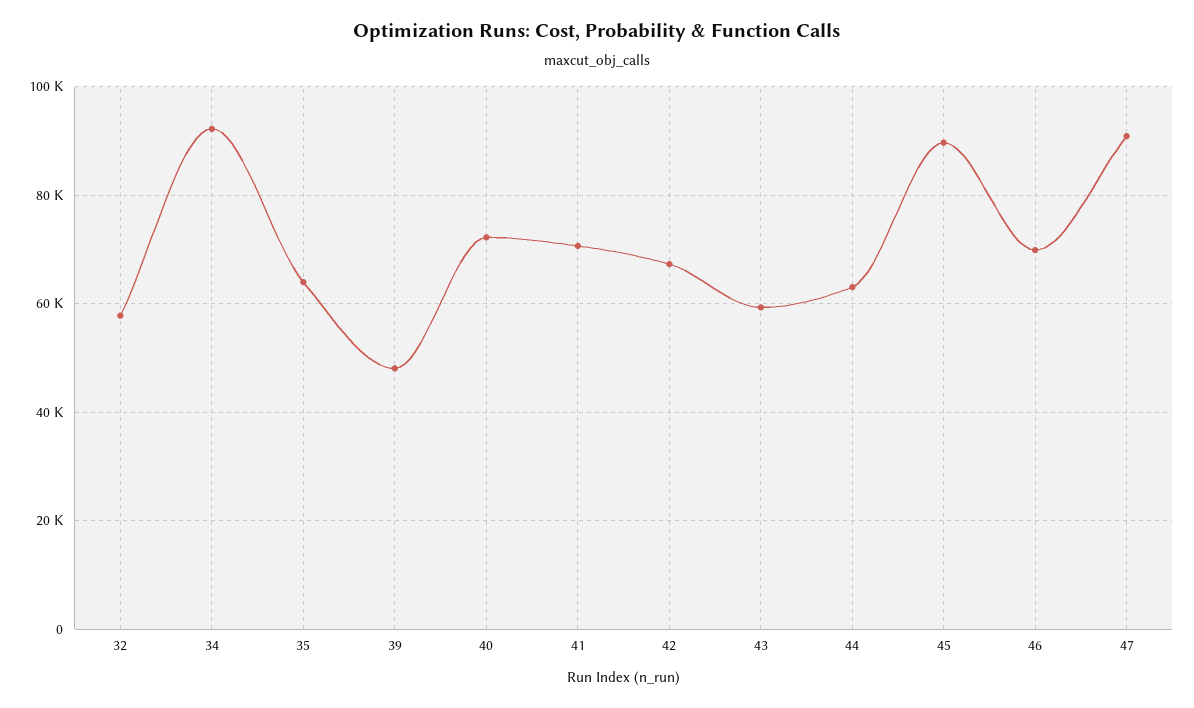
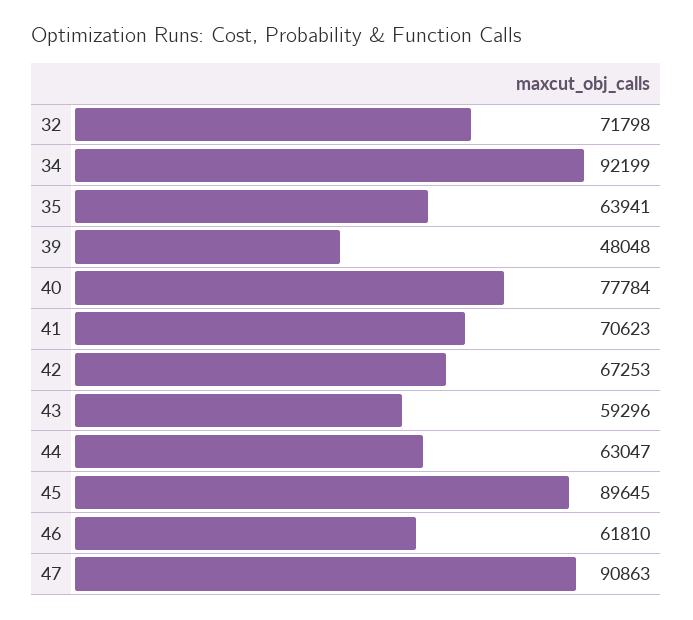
  {
-   "32": 58000,
+   "32": 71798,
    "34": 92199,
    "35": 63941,
    "39": 48048,
-   "40": 72000,
+   "40": 77784,
    "41": 70623,
    "42": 67253,
    "43": 59296,
    "44": 63047,
    "45": 89645,
-   "46": 70000,
+   "46": 61810,
    "47": 90863
  }

